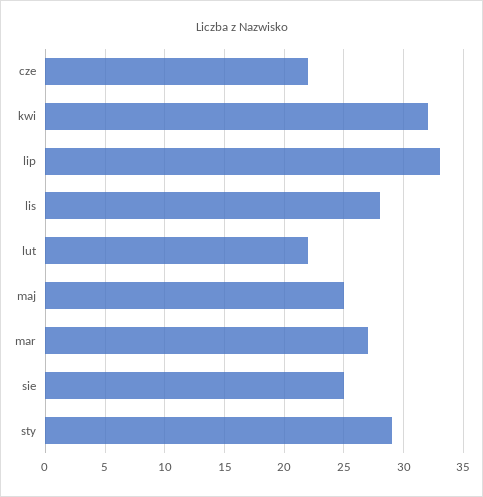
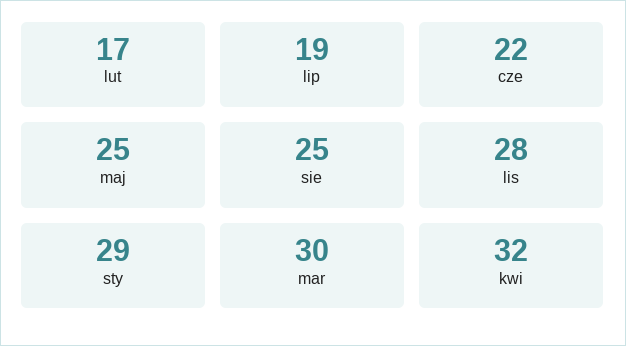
  {
    "cze": 22,
    "kwi": 32,
-   "lip": 33,
+   "lip": 19,
    "lis": 28,
-   "lut": 22,
+   "lut": 17,
    "maj": 25,
-   "mar": 27,
+   "mar": 30,
    "sie": 25,
    "sty": 29
  }

